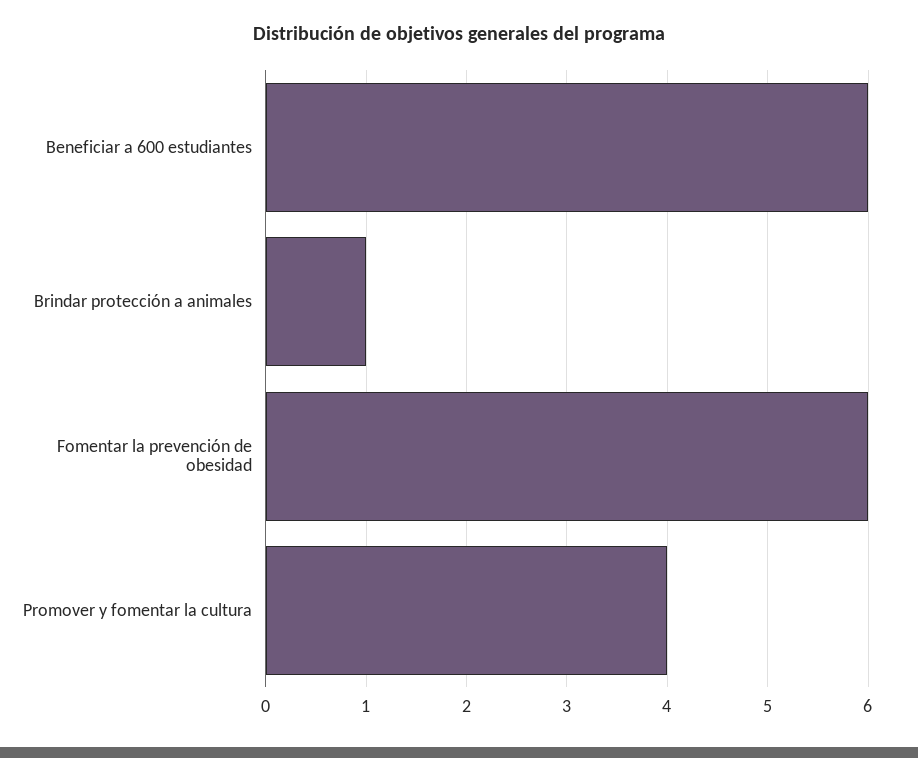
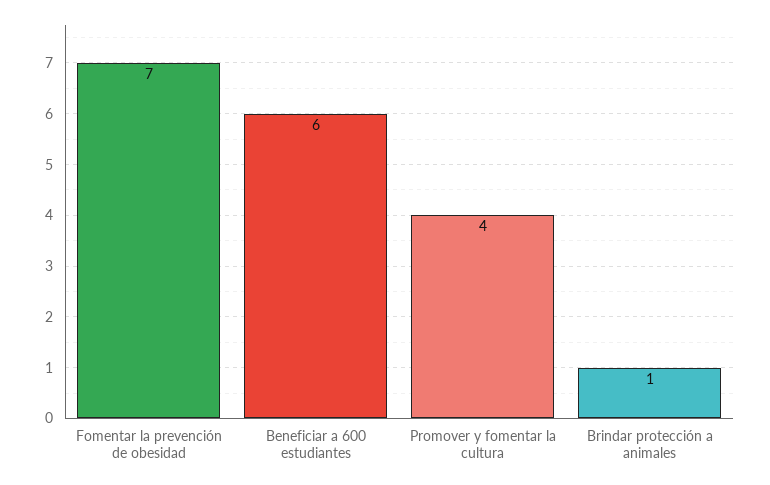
  {
    "Beneficiar a 600 estudiantes": 6,
    "Brindar protección a animales": 1,
-   "Fomentar la prevención de obesidad": 6,
+   "Fomentar la prevención de obesidad": 7,
    "Promover y fomentar la cultura": 4
  }

